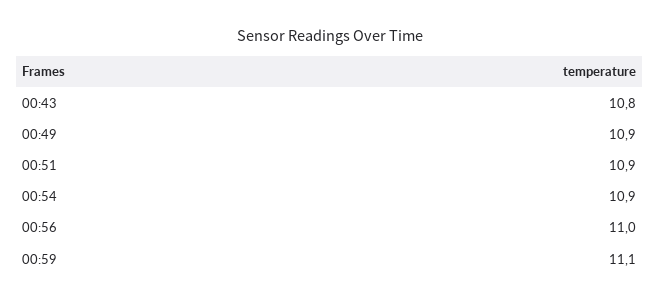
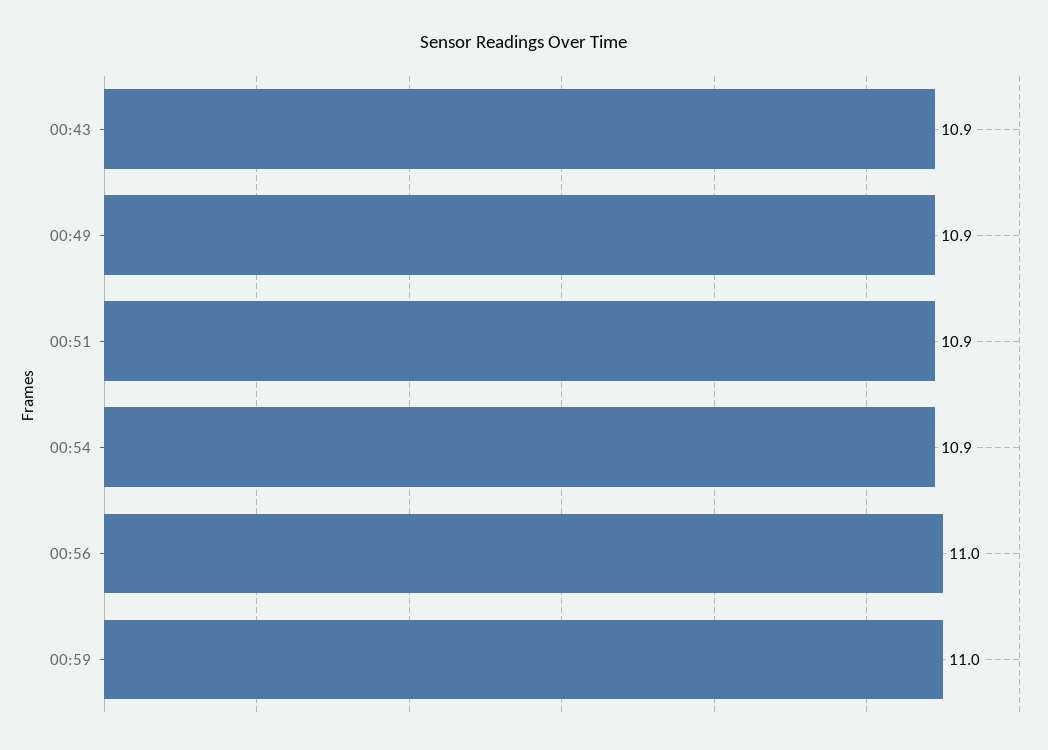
  {
-   "00:43": 10.8,
+   "00:43": 10.9,
    "00:49": 10.9,
    "00:51": 10.9,
    "00:54": 10.9,
    "00:56": 11,
-   "00:59": 11.1
+   "00:59": 11
  }

